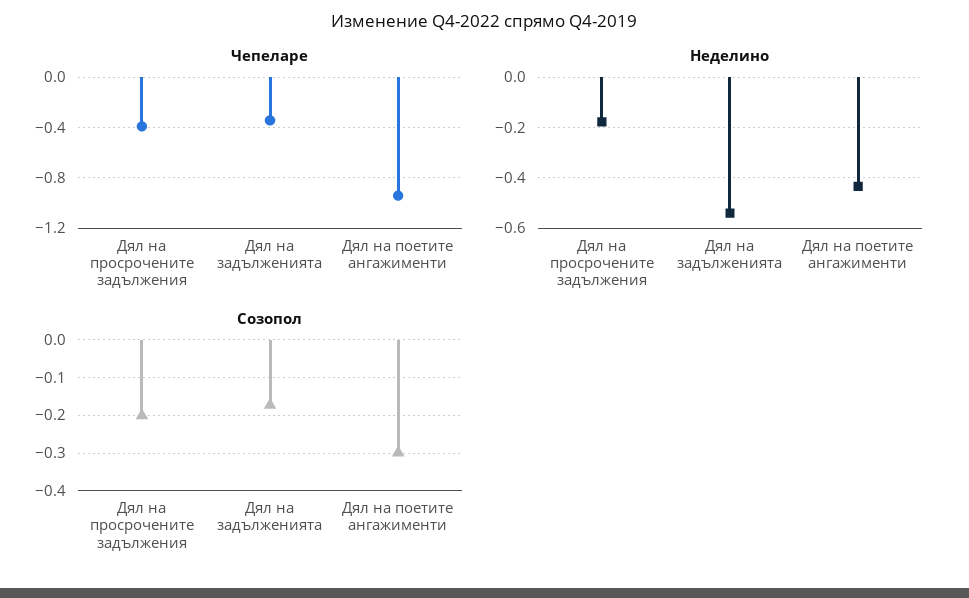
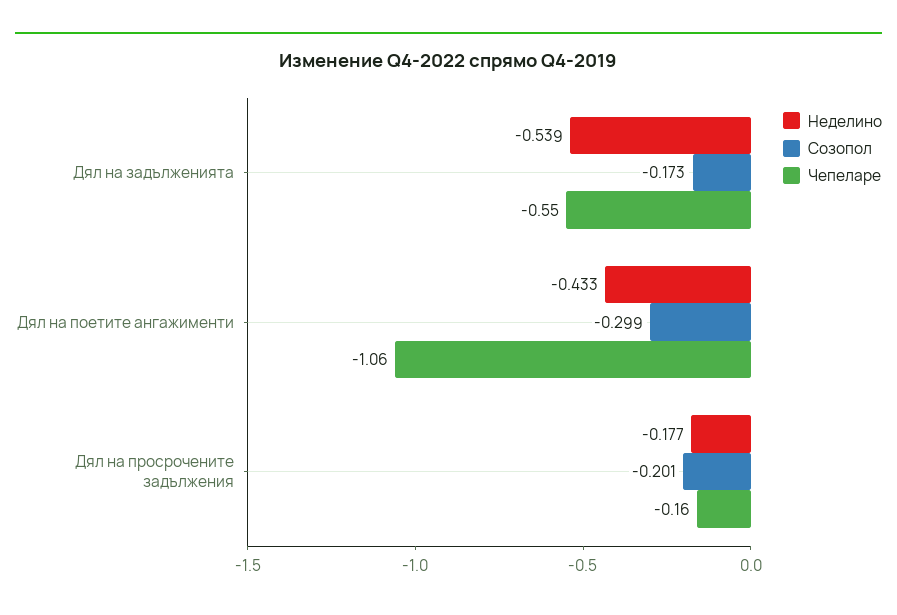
  {
    "Чепеларе": {
-     "Дял на просрочените задължения": -0.4,
+     "Дял на просрочените задължения": -0.16,
-     "Дял на задълженията": -0.35,
+     "Дял на задълженията": -0.55,
-     "Дял на поетите ангажименти": -0.95
+     "Дял на поетите ангажименти": -1.06
    },
    "Неделино": {
      "Дял на просрочените задължения": -0.177,
      "Дял на задълженията": -0.539,
      "Дял на поетите ангажименти": -0.433
    },
    "Созопол": {
      "Дял на просрочените задължения": -0.201,
      "Дял на задълженията": -0.173,
      "Дял на поетите ангажименти": -0.299
    }
  }

